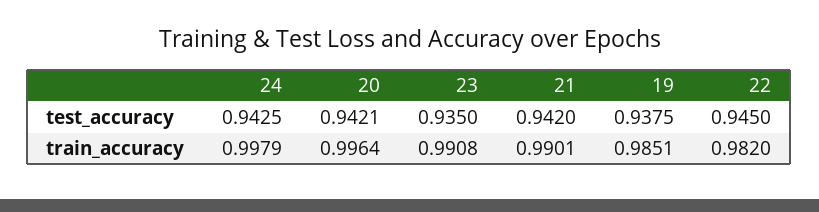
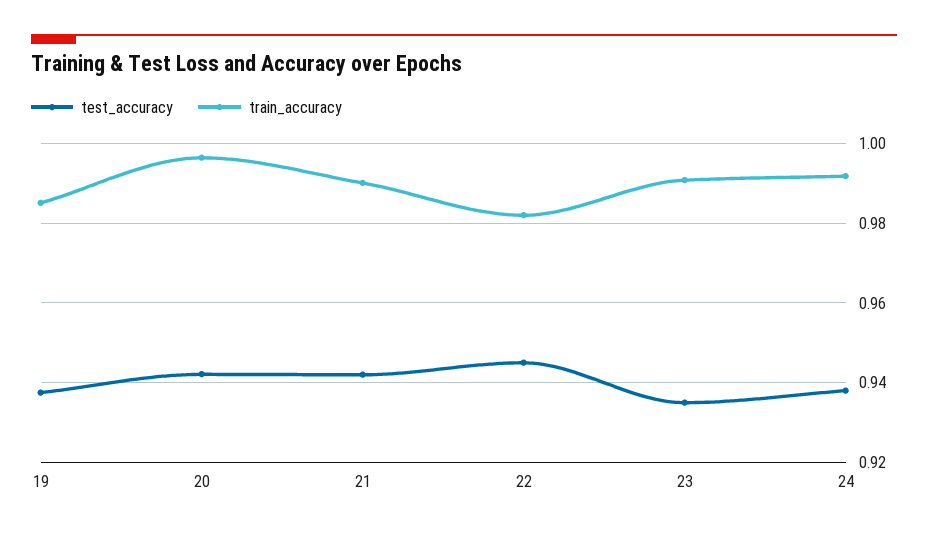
  {
    "test_accuracy": {
-     "24": 0.9425,
+     "24": 0.938,
      "20": 0.9421,
      "23": 0.935,
      "21": 0.942,
      "19": 0.9375,
      "22": 0.945
    },
    "train_accuracy": {
-     "24": 0.9979,
+     "24": 0.992,
      "20": 0.9964,
      "23": 0.9908,
      "21": 0.9901,
      "19": 0.9851,
      "22": 0.982
    }
  }

